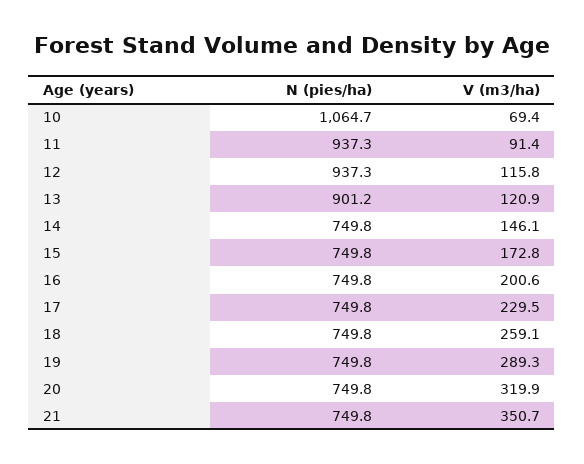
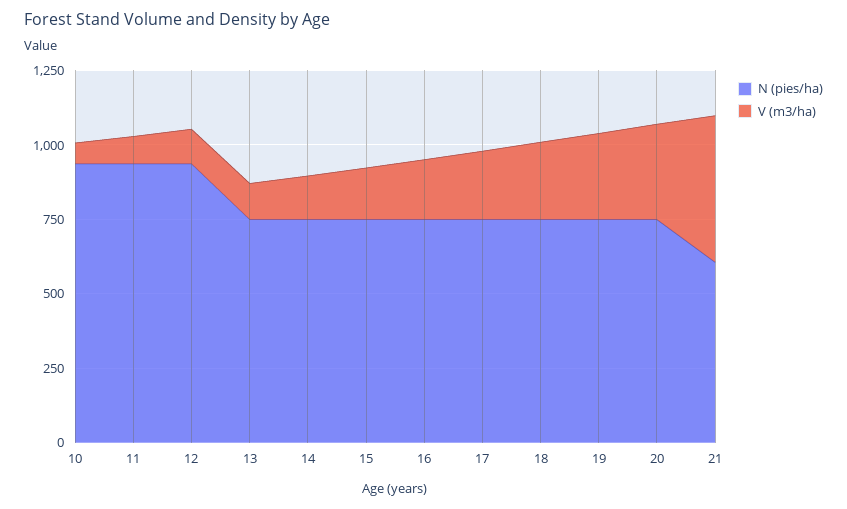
  {
    "N (pies/ha)": {
-     "10": 1064.7,
+     "10": 950,
      "11": 937.3,
      "12": 937.3,
-     "13": 901.2,
+     "13": 750,
      "14": 749.8,
      "15": 749.8,
      "16": 749.8,
      "17": 749.8,
      "18": 749.8,
      "19": 749.8,
      "20": 749.8,
-     "21": 749.8
+     "21": 600
    },
    "V (m3/ha)": {
      "10": 69.4,
      "11": 91.4,
      "12": 115.8,
      "13": 120.9,
      "14": 146.1,
      "15": 172.8,
      "16": 200.6,
      "17": 229.5,
      "18": 259.1,
      "19": 289.3,
      "20": 319.9,
-     "21": 350.7
+     "21": 500
    }
  }

